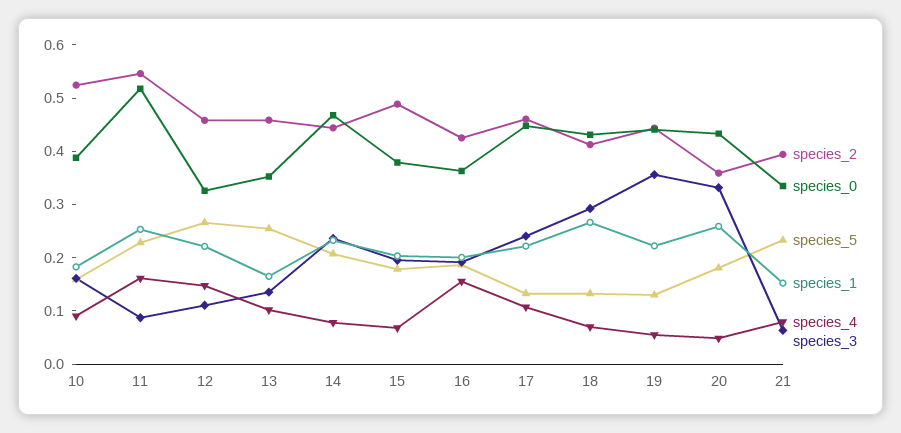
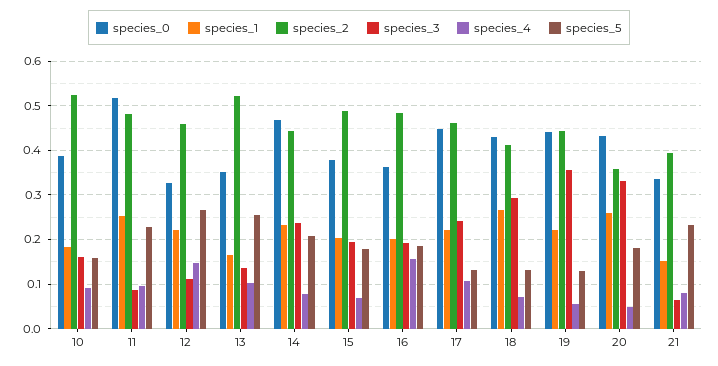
  {
    "species_2": {
      "10": 0.52,
-     "11": 0.54,
+     "11": 0.48,
      "12": 0.46,
-     "13": 0.46,
+     "13": 0.52,
      "14": 0.44,
      "15": 0.48,
-     "16": 0.42,
+     "16": 0.48,
      "17": 0.46,
      "18": 0.42,
      "19": 0.44,
      "20": 0.36,
      "21": 0.4
    },
    "species_0": {
      "10": 0.38,
      "11": 0.52,
      "12": 0.32,
      "13": 0.36,
      "14": 0.46,
      "15": 0.38,
      "16": 0.36,
      "17": 0.44,
      "18": 0.44,
      "19": 0.44,
      "20": 0.44,
      "21": 0.34
    },
    "species_5": {
      "10": 0.16,
      "11": 0.22,
      "12": 0.26,
      "13": 0.26,
      "14": 0.2,
      "15": 0.18,
      "16": 0.18,
      "17": 0.14,
      "18": 0.14,
      "19": 0.14,
      "20": 0.18,
      "21": 0.24
    },
    "species_1": {
      "10": 0.18,
      "11": 0.26,
      "12": 0.22,
      "13": 0.16,
      "14": 0.24,
      "15": 0.2,
      "16": 0.2,
      "17": 0.22,
      "18": 0.26,
      "19": 0.22,
      "20": 0.26,
      "21": 0.16
    },
    "species_4": {
      "10": 0.1,
-     "11": 0.16,
+     "11": 0.1,
      "12": 0.14,
      "13": 0.1,
      "14": 0.08,
      "15": 0.06,
      "16": 0.16,
      "17": 0.1,
      "18": 0.08,
      "19": 0.06,
      "20": 0.04,
      "21": 0.08
    },
    "species_3": {
      "10": 0.16,
      "11": 0.08,
      "12": 0.12,
      "13": 0.14,
      "14": 0.24,
      "15": 0.2,
      "16": 0.2,
      "17": 0.24,
      "18": 0.3,
      "19": 0.36,
      "20": 0.34,
      "21": 0.06
    }
  }

